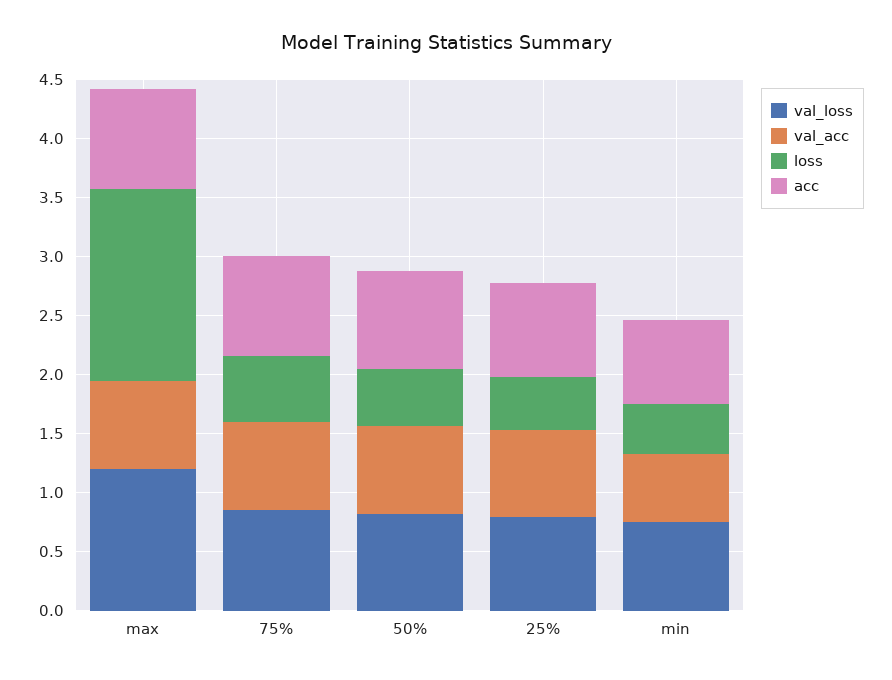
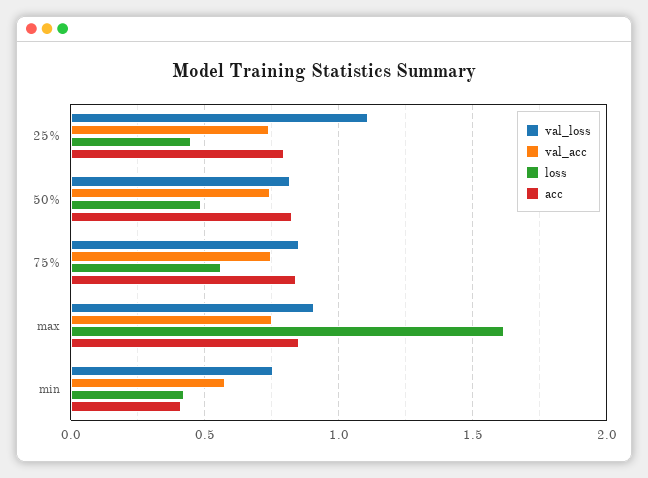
  {
    "val_loss": {
-     "max": 1.2,
+     "max": 0.9,
      "75%": 0.85,
      "50%": 0.8,
-     "25%": 0.8,
+     "25%": 1.1,
      "min": 0.75
    },
    "val_acc": {
      "max": 0.75,
      "75%": 0.75,
      "50%": 0.75,
      "25%": 0.75,
      "min": 0.55
    },
    "loss": {
      "max": 1.6,
      "75%": 0.55,
      "50%": 0.5,
      "25%": 0.45,
      "min": 0.4
    },
    "acc": {
      "max": 0.85,
      "75%": 0.85,
      "50%": 0.85,
      "25%": 0.8,
-     "min": 0.7
+     "min": 0.4
    }
  }

